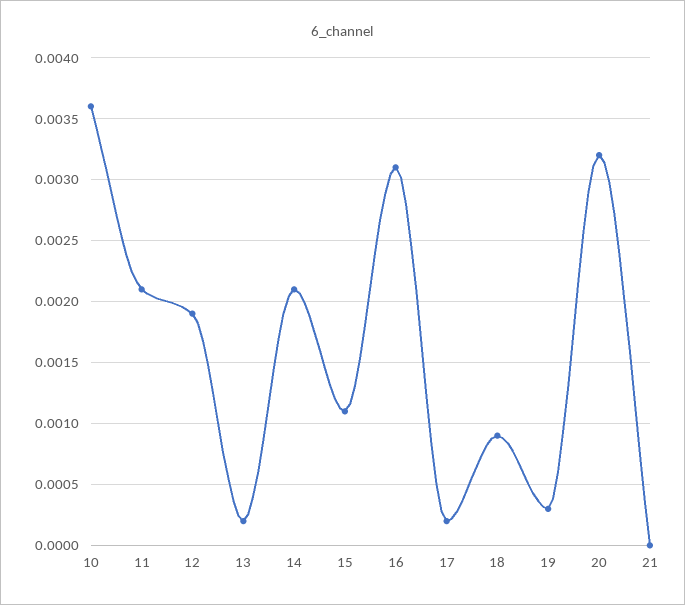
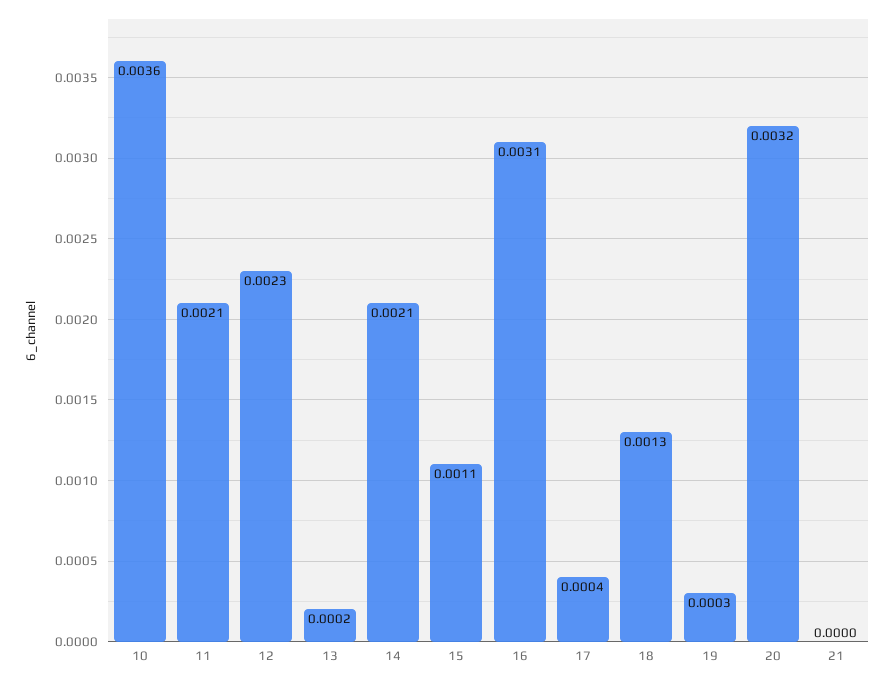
  {
    "10": 0.0036,
    "11": 0.0021,
-   "12": 0.0019,
+   "12": 0.0023,
    "13": 0.0002,
    "14": 0.0021,
    "15": 0.0011,
    "16": 0.0031,
-   "17": 0.0002,
+   "17": 0.0004,
-   "18": 0.0009,
+   "18": 0.0013,
    "19": 0.0003,
    "20": 0.0032,
    "21": 0
  }

